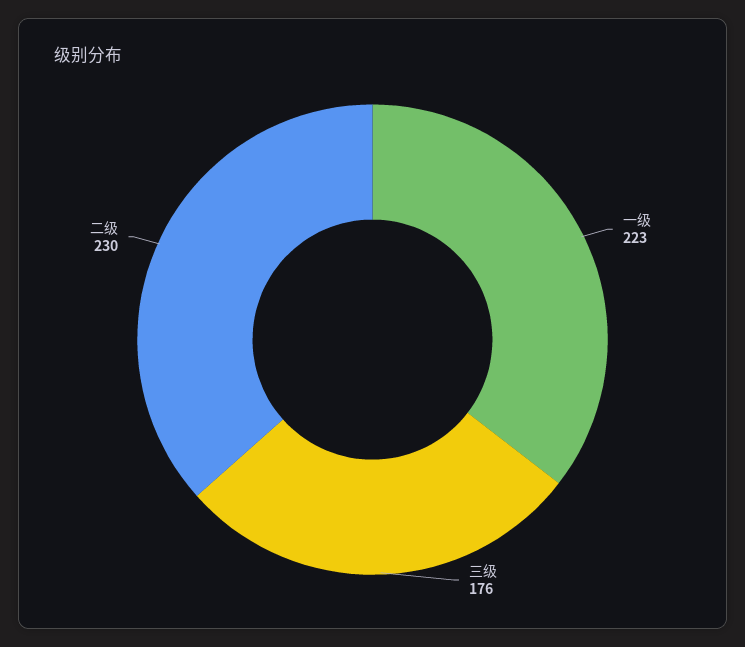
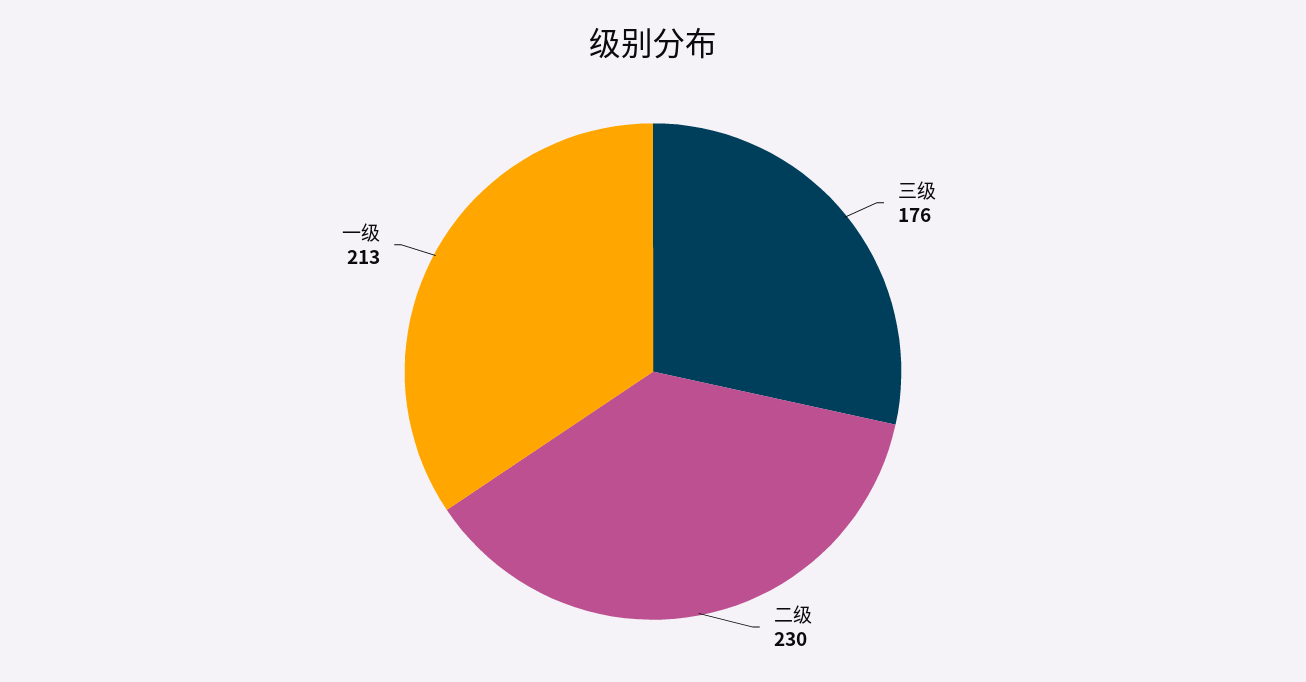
  {
-   "一级": 223,
+   "一级": 213,
    "三级": 176,
    "二级": 230
  }

